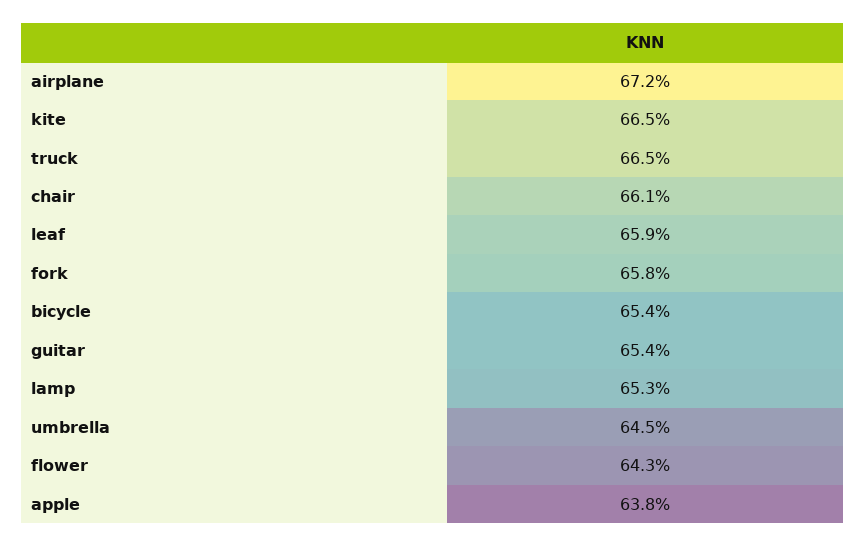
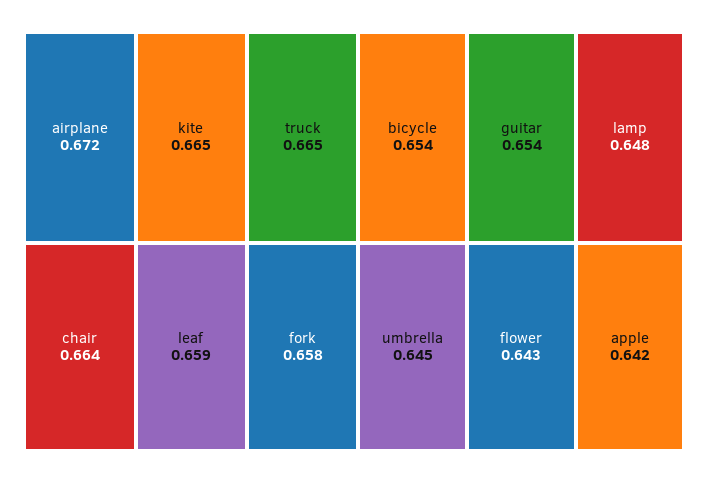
  {
    "airplane": 0.672,
    "kite": 0.665,
    "truck": 0.665,
-   "chair": 0.661,
+   "chair": 0.664,
    "leaf": 0.659,
    "fork": 0.658,
    "bicycle": 0.654,
    "guitar": 0.654,
-   "lamp": 0.653,
+   "lamp": 0.648,
    "umbrella": 0.645,
    "flower": 0.643,
-   "apple": 0.638
+   "apple": 0.642
  }

